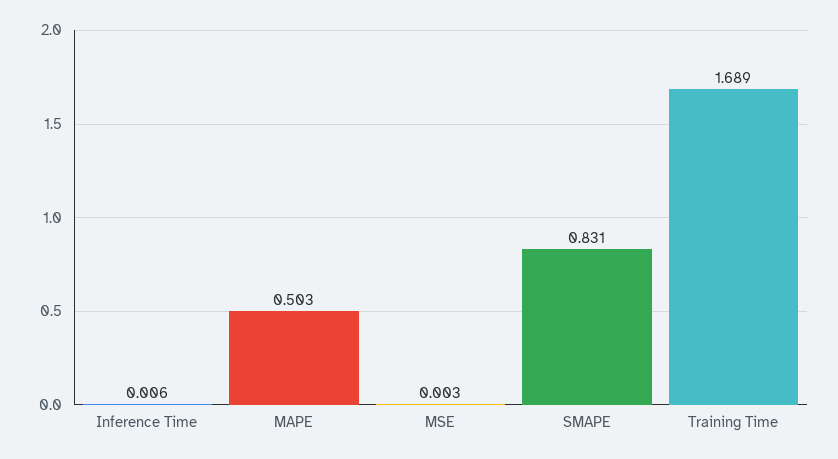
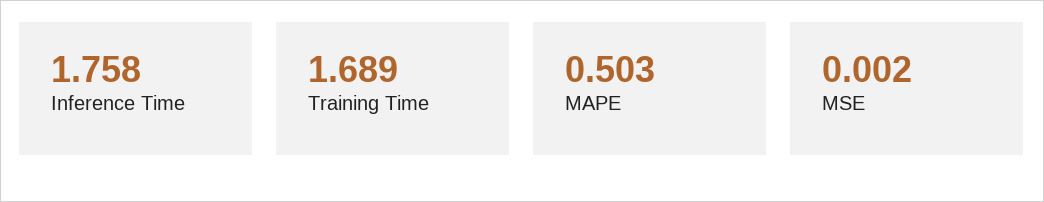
  {
-   "Inference Time": 0.006,
+   "Inference Time": 1.758,
    "MAPE": 0.503,
-   "MSE": 0.003,
+   "MSE": 0.002,
-   "SMAPE": 0.831,
    "Training Time": 1.689
  }

